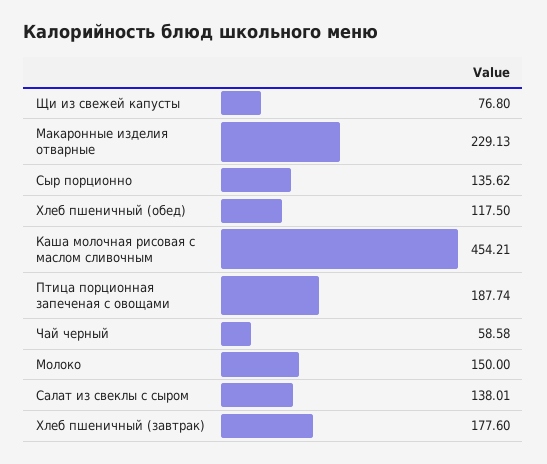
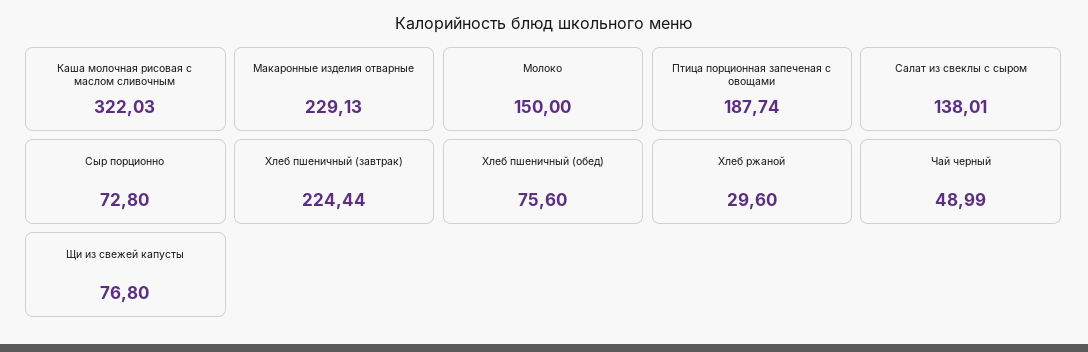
  {
    "Щи из свежей капусты": 76.8,
    "Макаронные изделия отварные": 229.13,
-   "Сыр порционно": 135.62,
+   "Сыр порционно": 72.8,
-   "Хлеб пшеничный (обед)": 117.5,
+   "Хлеб пшеничный (обед)": 75.6,
-   "Каша молочная рисовая с маслом сливочным": 454.21,
+   "Каша молочная рисовая с маслом сливочным": 322.03,
    "Птица порционная запеченая с овощами": 187.74,
-   "Чай черный": 58.58,
+   "Чай черный": 48.99,
    "Молоко": 150,
    "Салат из свеклы с сыром": 138.01,
-   "Хлеб пшеничный (завтрак)": 177.6
+   "Хлеб пшеничный (завтрак)": 224.44,
+   "Хлеб ржаной": 29.6
  }

